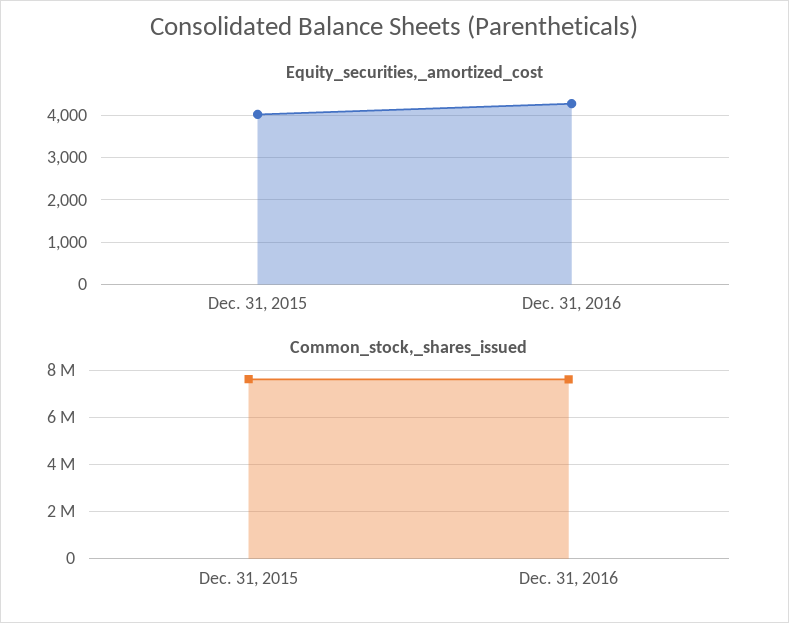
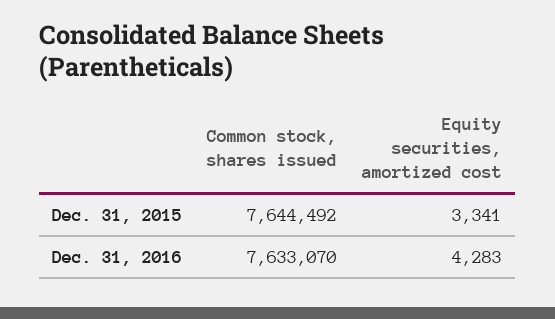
  {
    "Equity_securities,_amortized_cost": {
-     "Dec. 31, 2015": 4000,
+     "Dec. 31, 2015": 3341,
      "Dec. 31, 2016": 4283
    },
    "Common_stock,_shares_issued": {
      "Dec. 31, 2015": 7644492,
      "Dec. 31, 2016": 7633070
    }
  }

